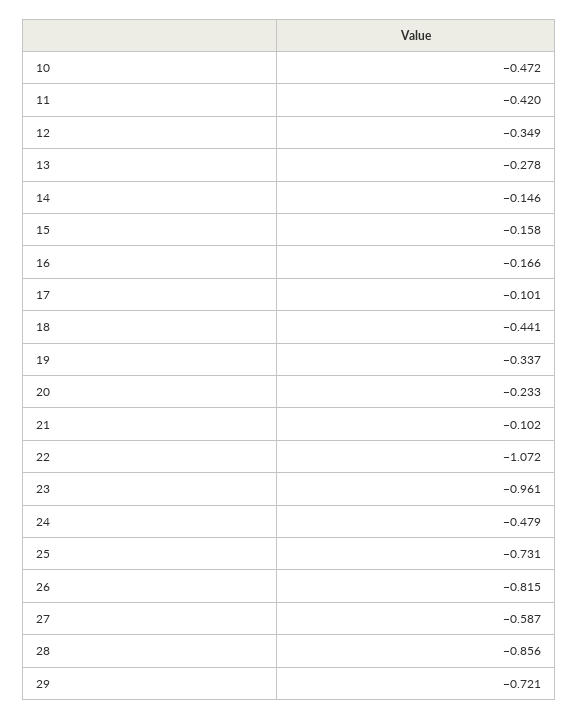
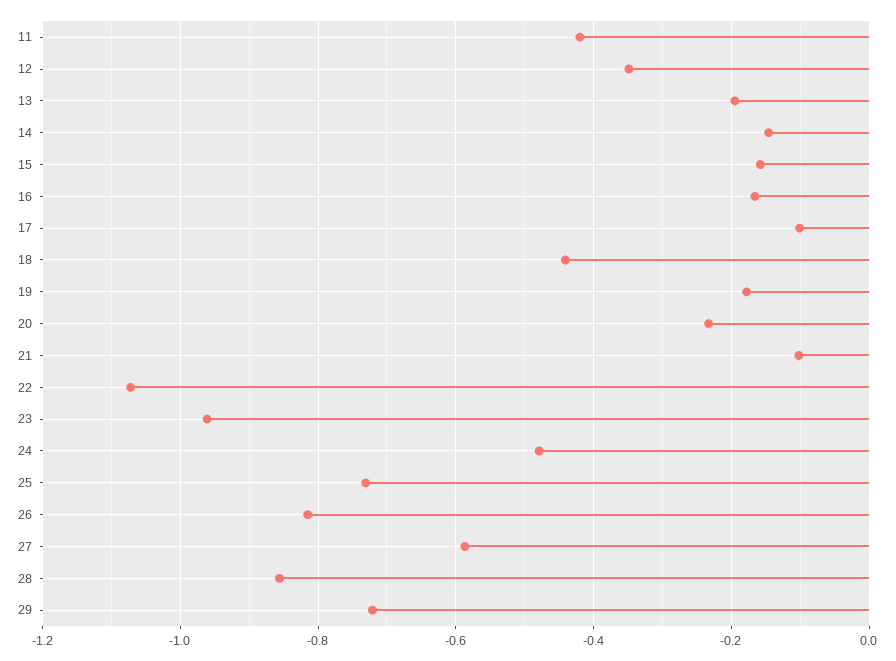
  {
-   "10": -0.472,
    "11": -0.42,
    "12": -0.349,
-   "13": -0.278,
+   "13": -0.2,
    "14": -0.146,
    "15": -0.158,
    "16": -0.166,
    "17": -0.101,
    "18": -0.441,
-   "19": -0.337,
+   "19": -0.18,
    "20": -0.233,
    "21": -0.102,
    "22": -1.072,
    "23": -0.961,
    "24": -0.479,
    "25": -0.731,
    "26": -0.815,
    "27": -0.587,
    "28": -0.856,
    "29": -0.721
  }

